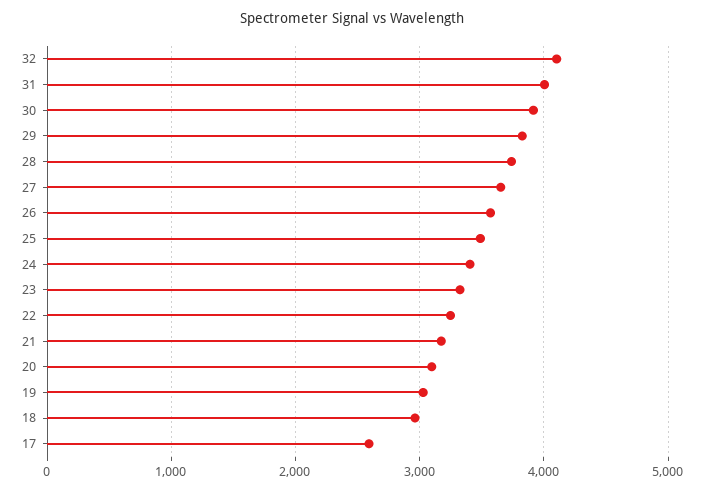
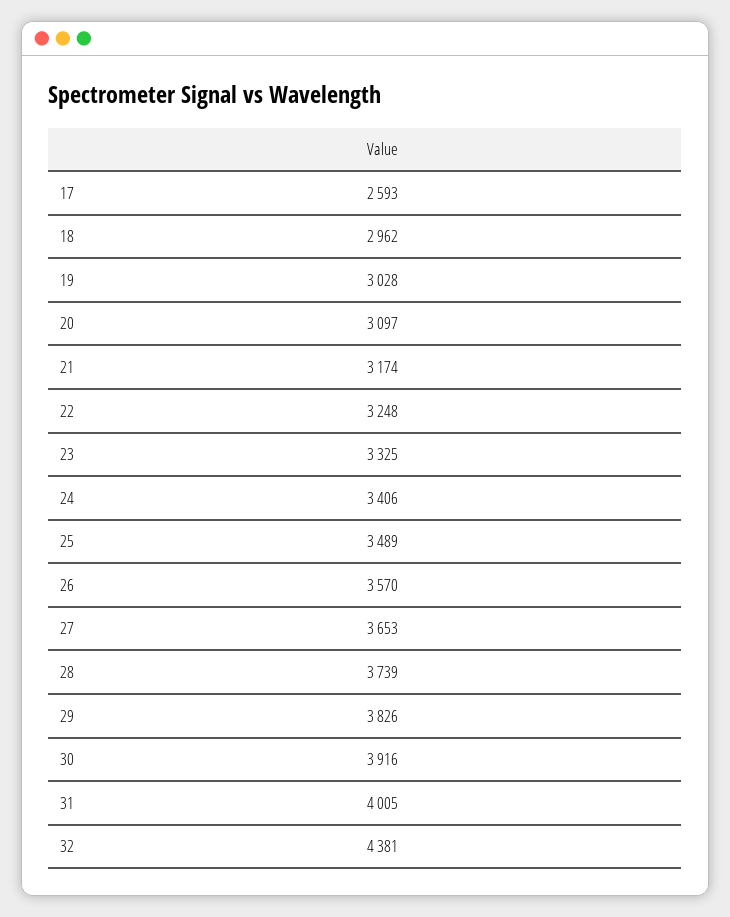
  {
-   "32": 4100,
+   "32": 4381,
    "31": 4005,
    "30": 3916,
    "29": 3826,
    "28": 3739,
    "27": 3653,
    "26": 3570,
    "25": 3489,
    "24": 3406,
    "23": 3325,
    "22": 3248,
    "21": 3174,
    "20": 3097,
    "19": 3028,
    "18": 2962,
    "17": 2593
  }

